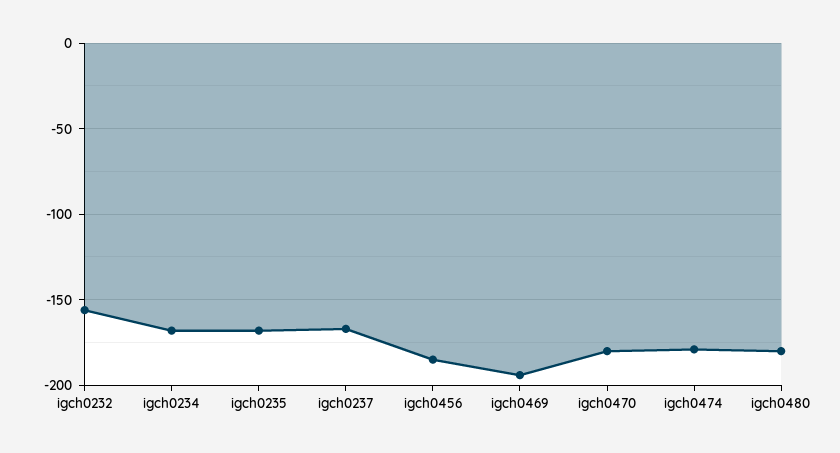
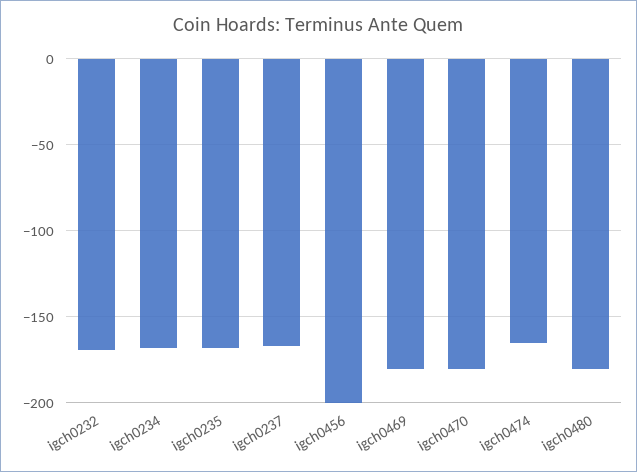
  {
-   "igch0232": -155,
+   "igch0232": -170,
    "igch0234": -170,
    "igch0235": -170,
    "igch0237": -165,
-   "igch0456": -185,
+   "igch0456": -200,
-   "igch0469": -195,
+   "igch0469": -180,
    "igch0470": -180,
-   "igch0474": -180,
+   "igch0474": -165,
    "igch0480": -180
  }

